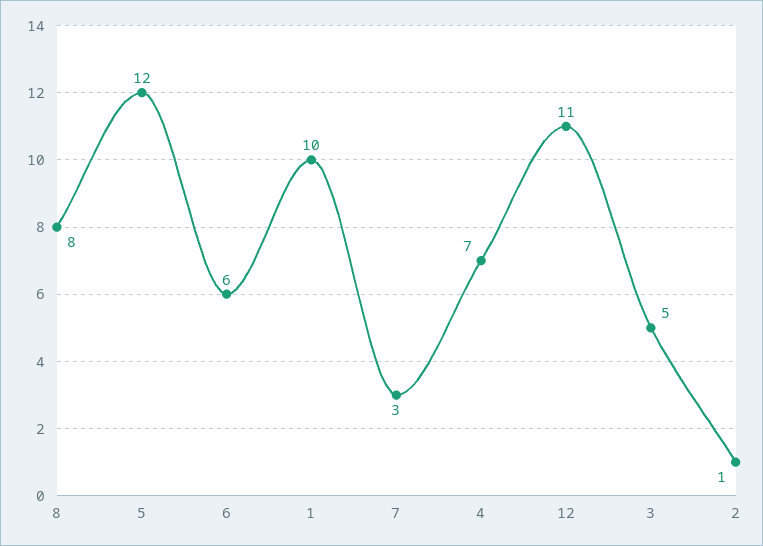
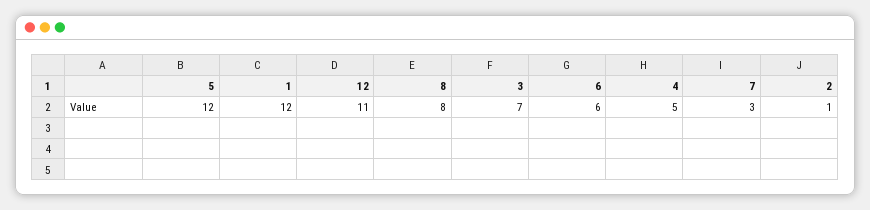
  {
    "8": 8,
    "5": 12,
    "6": 6,
-   "1": 10,
+   "1": 12,
    "7": 3,
-   "4": 7,
+   "4": 5,
    "12": 11,
-   "3": 5,
+   "3": 7,
    "2": 1
  }

